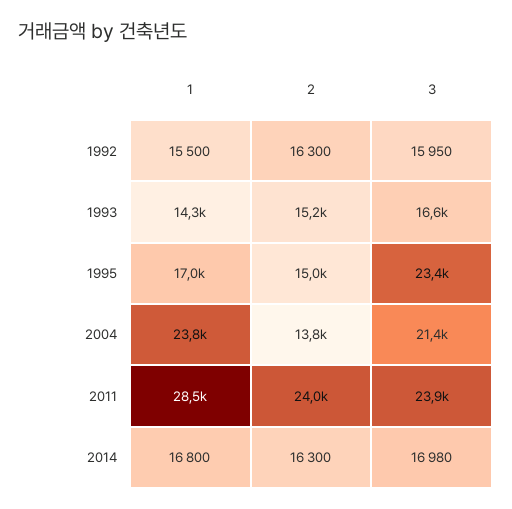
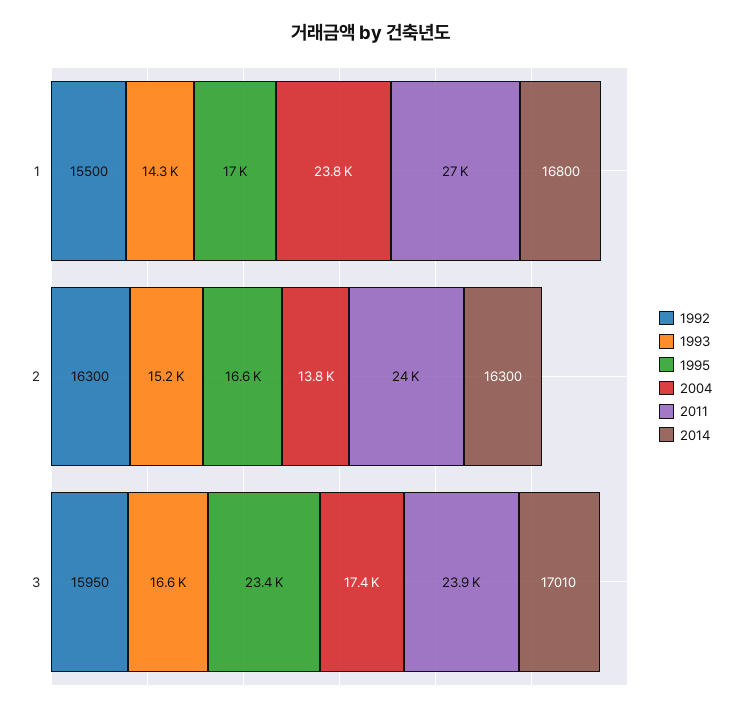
  {
    "1992": {
      "1": 15500,
      "2": 16300,
      "3": 15950
    },
    "1993": {
      "1": 14300,
      "2": 15200,
      "3": 16600
    },
    "1995": {
      "1": 17000,
-     "2": 15000,
+     "2": 16600,
      "3": 23400
    },
    "2004": {
      "1": 23800,
      "2": 13800,
-     "3": 21400
+     "3": 17400
    },
    "2011": {
-     "1": 28500,
+     "1": 27000,
      "2": 24000,
      "3": 23900
    },
    "2014": {
      "1": 16800,
      "2": 16300,
-     "3": 16980
+     "3": 17010
    }
  }

